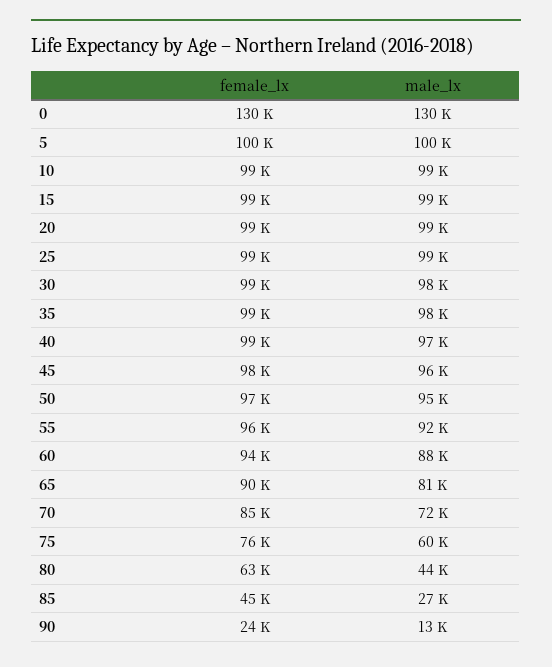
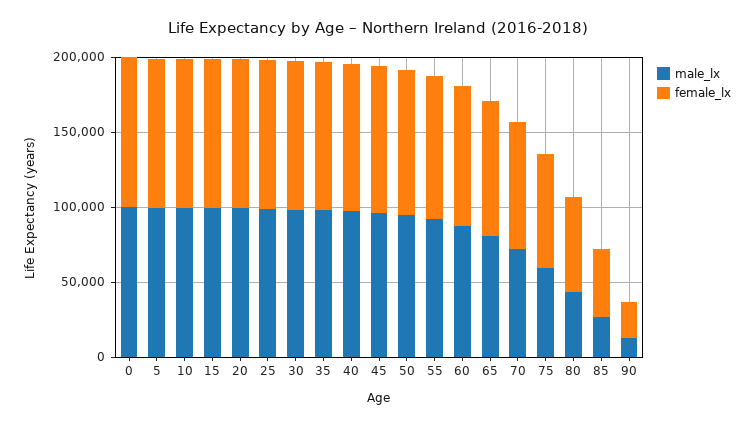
  {
    "female_lx": {
-     "0": 130000,
+     "0": 100000,
      "5": 100000,
      "10": 99000,
      "15": 99000,
      "20": 99000,
      "25": 99000,
      "30": 99000,
      "35": 99000,
      "40": 99000,
      "45": 98000,
      "50": 97000,
      "55": 96000,
      "60": 94000,
      "65": 90000,
      "70": 85000,
      "75": 76000,
      "80": 63000,
      "85": 45000,
      "90": 24000
    },
    "male_lx": {
-     "0": 130000,
+     "0": 100000,
      "5": 100000,
      "10": 99000,
      "15": 99000,
      "20": 99000,
      "25": 99000,
      "30": 98000,
      "35": 98000,
      "40": 97000,
      "45": 96000,
      "50": 95000,
      "55": 92000,
      "60": 88000,
      "65": 81000,
      "70": 72000,
      "75": 60000,
      "80": 44000,
      "85": 27000,
      "90": 13000
    }
  }

